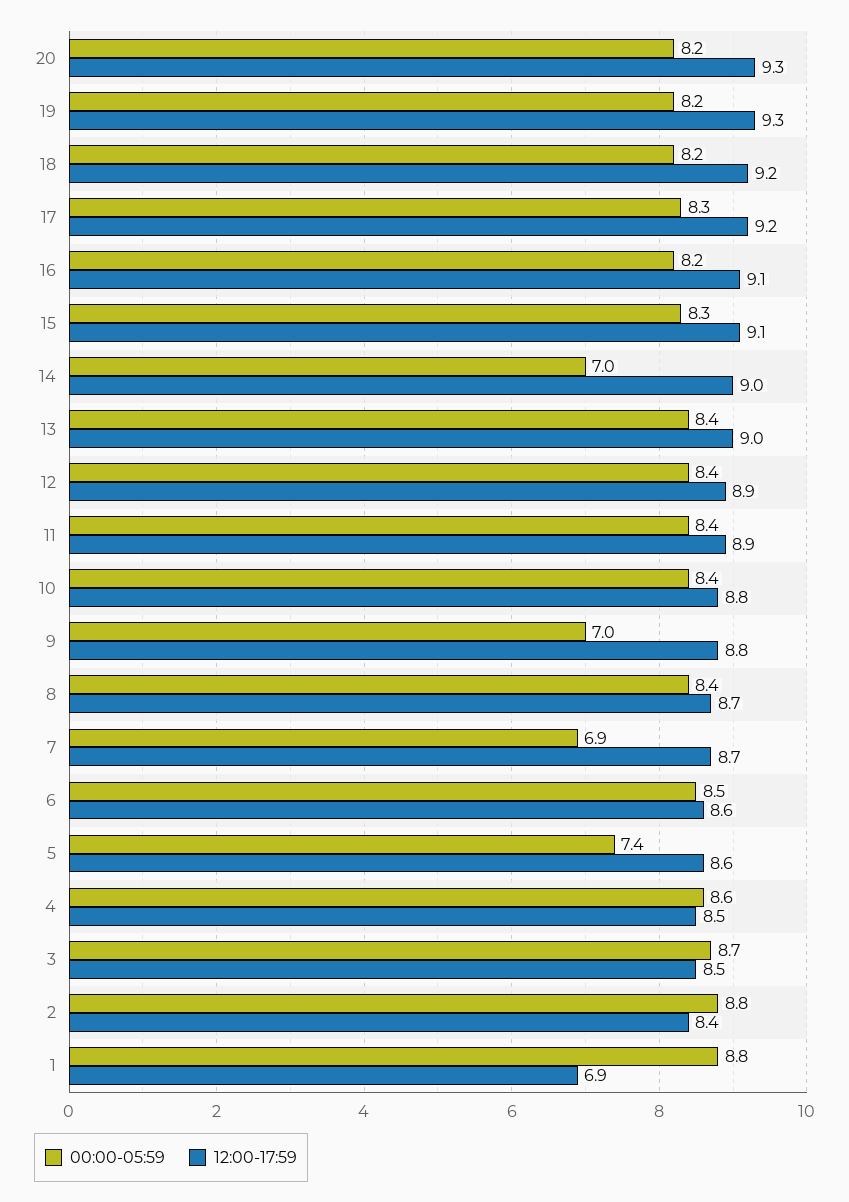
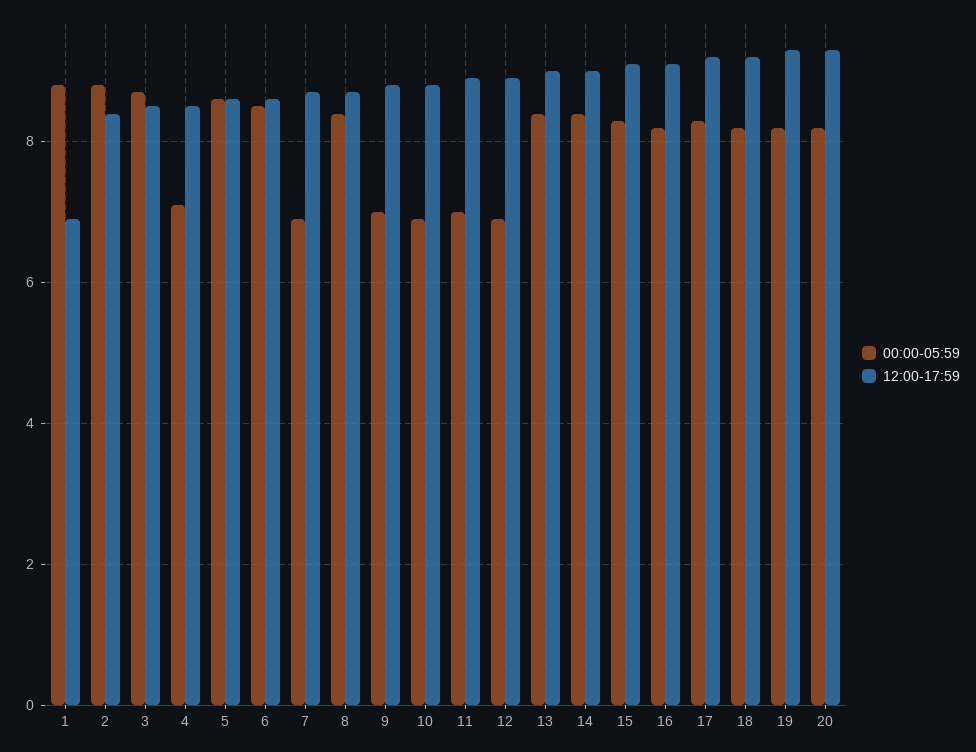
  {
    "00:00-05:59": {
      "20": 8.2,
      "19": 8.2,
      "18": 8.2,
      "17": 8.3,
      "16": 8.2,
      "15": 8.3,
-     "14": 7,
+     "14": 8.5,
      "13": 8.4,
-     "12": 8.4,
+     "12": 7,
-     "11": 8.4,
+     "11": 7,
-     "10": 8.4,
+     "10": 7,
      "9": 7,
      "8": 8.4,
      "7": 6.9,
      "6": 8.5,
-     "5": 7.4,
+     "5": 8.5,
-     "4": 8.6,
+     "4": 7,
      "3": 8.7,
      "2": 8.8,
      "1": 8.8
    },
    "12:00-17:59": {
      "20": 9.3,
      "19": 9.3,
      "18": 9.2,
      "17": 9.2,
      "16": 9.1,
      "15": 9.1,
      "14": 9,
      "13": 9,
      "12": 8.9,
      "11": 8.9,
      "10": 8.8,
      "9": 8.8,
      "8": 8.7,
      "7": 8.7,
      "6": 8.6,
      "5": 8.6,
      "4": 8.5,
      "3": 8.5,
      "2": 8.4,
      "1": 6.9
    }
  }

